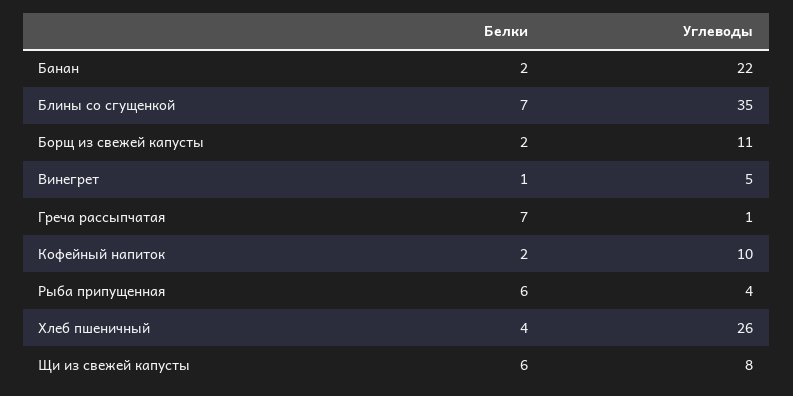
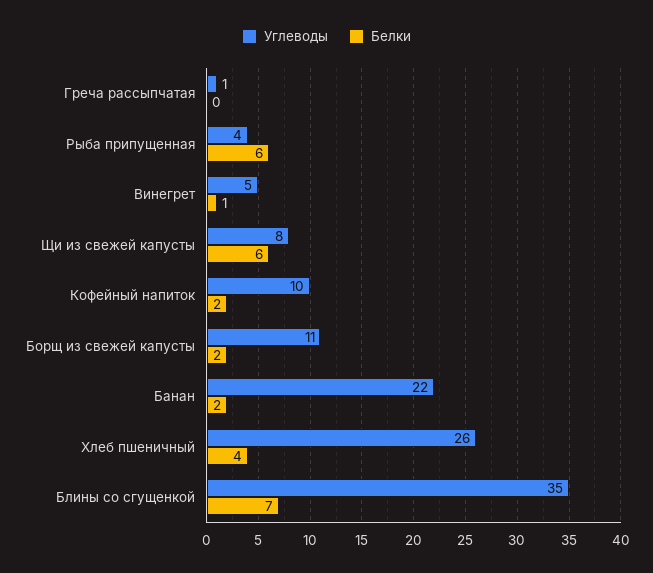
  {
    "Белки": {
      "Банан": 2,
      "Блины со сгущенкой": 7,
      "Борщ из свежей капусты": 2,
      "Винегрет": 1,
-     "Греча рассыпчатая": 7,
+     "Греча рассыпчатая": 0,
      "Кофейный напиток": 2,
      "Рыба припущенная": 6,
      "Хлеб пшеничный": 4,
      "Щи из свежей капусты": 6
    },
    "Углеводы": {
      "Банан": 22,
      "Блины со сгущенкой": 35,
      "Борщ из свежей капусты": 11,
      "Винегрет": 5,
      "Греча рассыпчатая": 1,
      "Кофейный напиток": 10,
      "Рыба припущенная": 4,
      "Хлеб пшеничный": 26,
      "Щи из свежей капусты": 8
    }
  }

